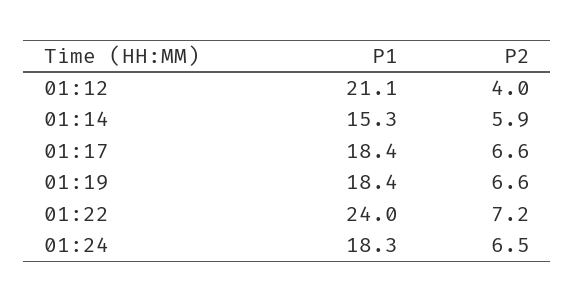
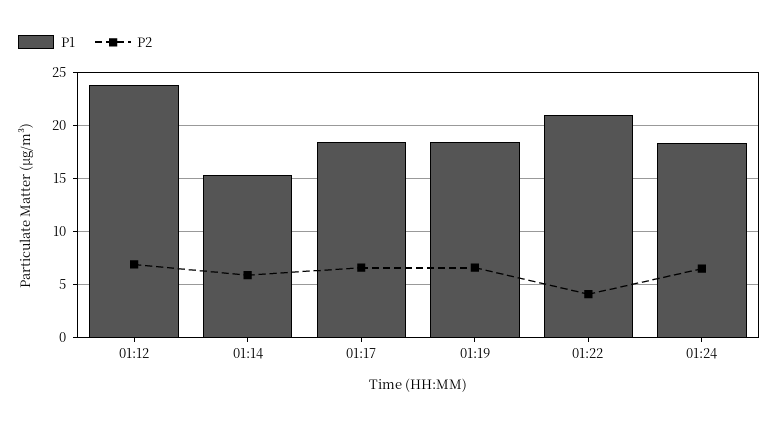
  {
    "P1": {
-     "01:12": 21.1,
+     "01:12": 24,
      "01:14": 15.3,
      "01:17": 18.4,
      "01:19": 18.4,
-     "01:22": 24,
+     "01:22": 21,
      "01:24": 18.3
    },
    "P2": {
-     "01:12": 4,
+     "01:12": 7,
      "01:14": 5.9,
      "01:17": 6.6,
      "01:19": 6.6,
-     "01:22": 7.2,
+     "01:22": 4,
      "01:24": 6.5
    }
  }

